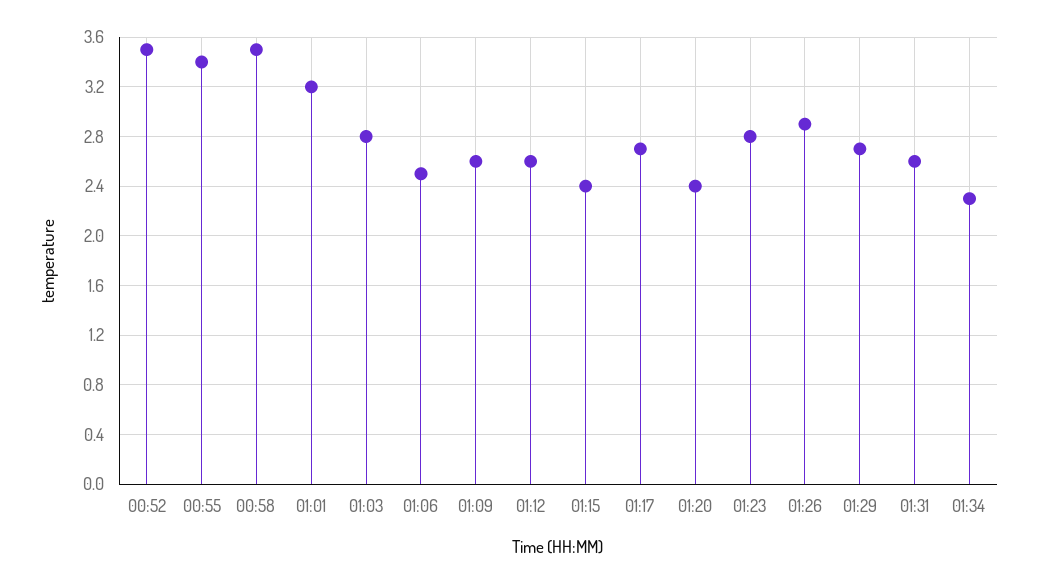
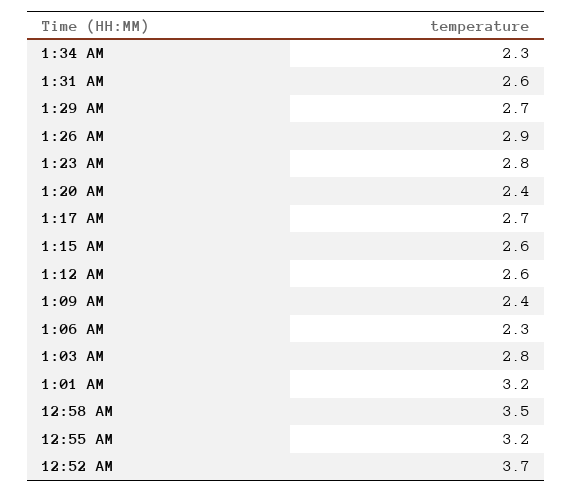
  {
-   "00:52": 3.5,
+   "00:52": 3.7,
-   "00:55": 3.4,
+   "00:55": 3.2,
    "00:58": 3.5,
    "01:01": 3.2,
    "01:03": 2.8,
-   "01:06": 2.5,
+   "01:06": 2.3,
-   "01:09": 2.6,
+   "01:09": 2.4,
    "01:12": 2.6,
-   "01:15": 2.4,
+   "01:15": 2.6,
    "01:17": 2.7,
    "01:20": 2.4,
    "01:23": 2.8,
    "01:26": 2.9,
    "01:29": 2.7,
    "01:31": 2.6,
    "01:34": 2.3
  }

